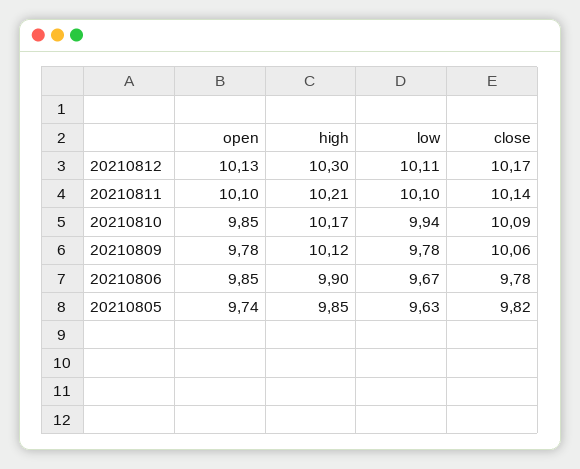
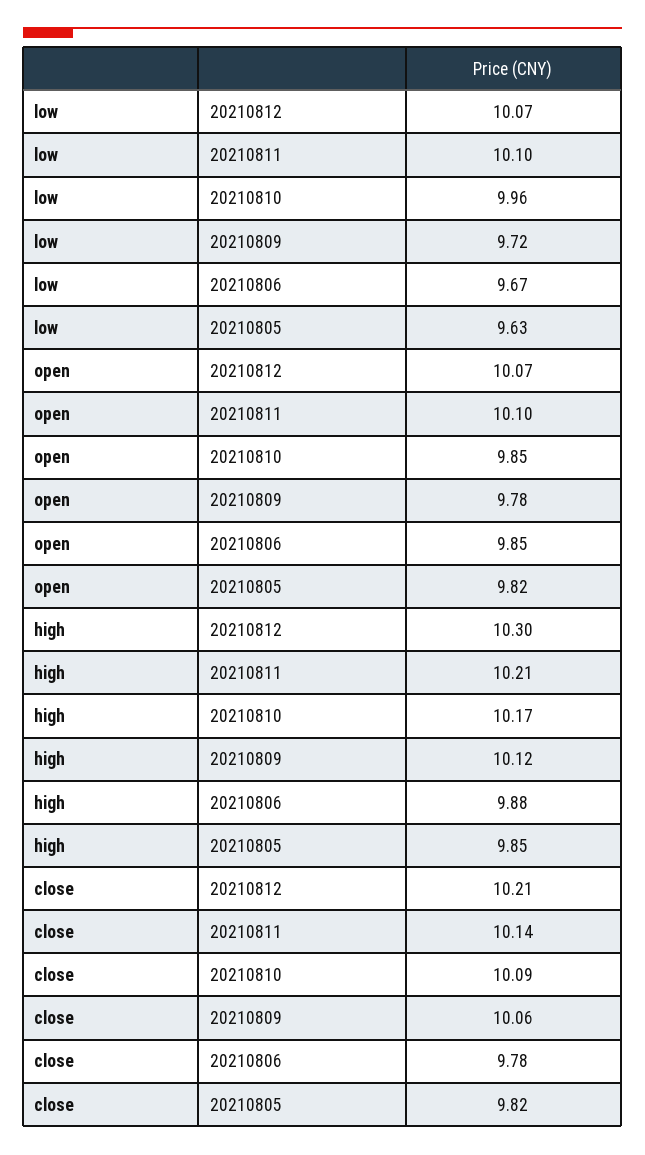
  {
    "open": {
-     "20210812": 10.13,
+     "20210812": 10.07,
      "20210811": 10.1,
      "20210810": 9.85,
      "20210809": 9.78,
      "20210806": 9.85,
-     "20210805": 9.74
+     "20210805": 9.82
    },
    "high": {
      "20210812": 10.3,
      "20210811": 10.21,
      "20210810": 10.17,
      "20210809": 10.12,
-     "20210806": 9.9,
+     "20210806": 9.88,
      "20210805": 9.85
    },
    "low": {
-     "20210812": 10.11,
+     "20210812": 10.07,
      "20210811": 10.1,
-     "20210810": 9.94,
+     "20210810": 9.96,
-     "20210809": 9.78,
+     "20210809": 9.72,
      "20210806": 9.67,
      "20210805": 9.63
    },
    "close": {
-     "20210812": 10.17,
+     "20210812": 10.21,
      "20210811": 10.14,
      "20210810": 10.09,
      "20210809": 10.06,
      "20210806": 9.78,
      "20210805": 9.82
    }
  }

